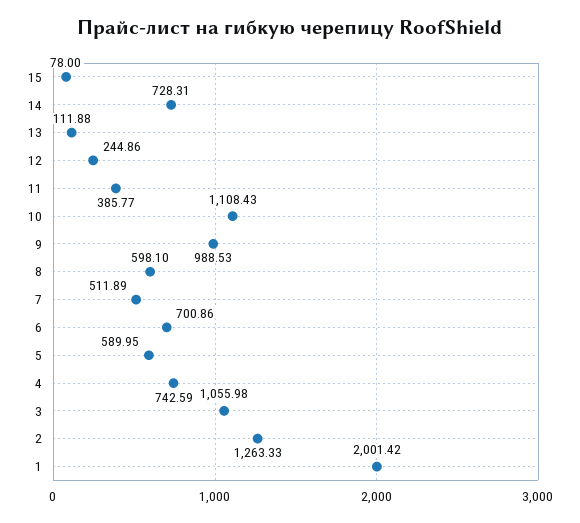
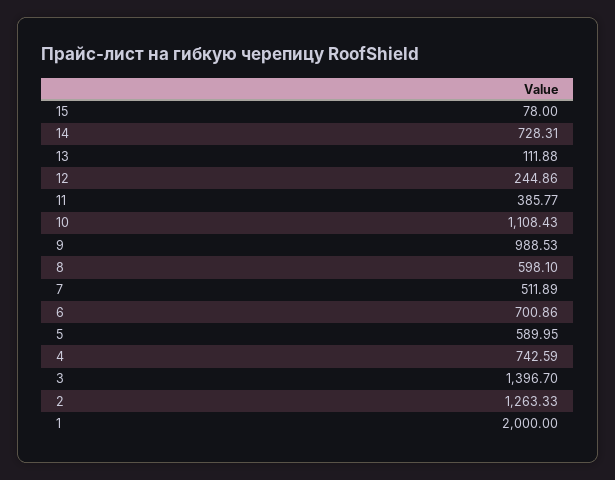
  {
    "15": 78,
    "14": 728.31,
    "13": 111.88,
    "12": 244.86,
    "11": 385.77,
    "10": 1108.43,
    "9": 988.53,
    "8": 598.1,
    "7": 511.89,
    "6": 700.86,
    "5": 589.95,
    "4": 742.59,
-   "3": 1055.98,
+   "3": 1396.7,
    "2": 1263.33,
-   "1": 2001.42
+   "1": 2000
  }

